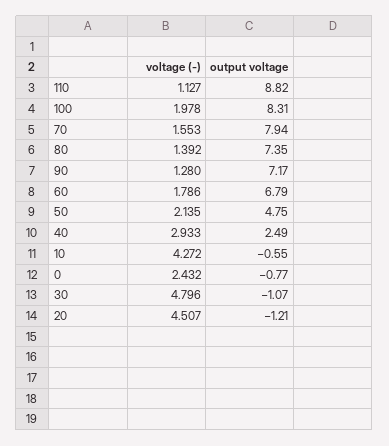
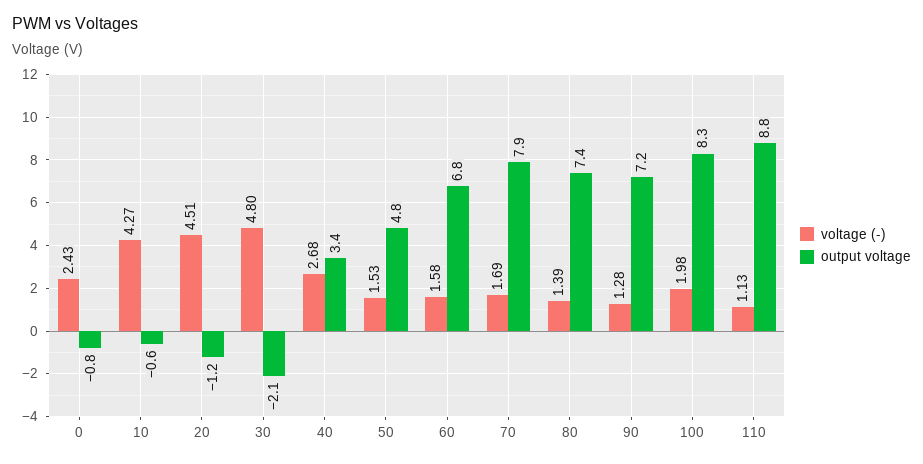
  {
    "voltage (-)": {
      "110": 1.127,
      "100": 1.978,
-     "70": 1.553,
+     "70": 1.69,
      "80": 1.392,
      "90": 1.28,
-     "60": 1.786,
+     "60": 1.58,
-     "50": 2.135,
+     "50": 1.53,
-     "40": 2.933,
+     "40": 2.68,
      "10": 4.272,
      "0": 2.432,
      "30": 4.796,
      "20": 4.507
    },
    "output voltage": {
      "110": 8.82,
      "100": 8.31,
      "70": 7.94,
      "80": 7.35,
      "90": 7.17,
      "60": 6.79,
      "50": 4.75,
-     "40": 2.49,
+     "40": 3.4,
      "10": -0.55,
      "0": -0.77,
-     "30": -1.07,
+     "30": -2.1,
      "20": -1.21
    }
  }

